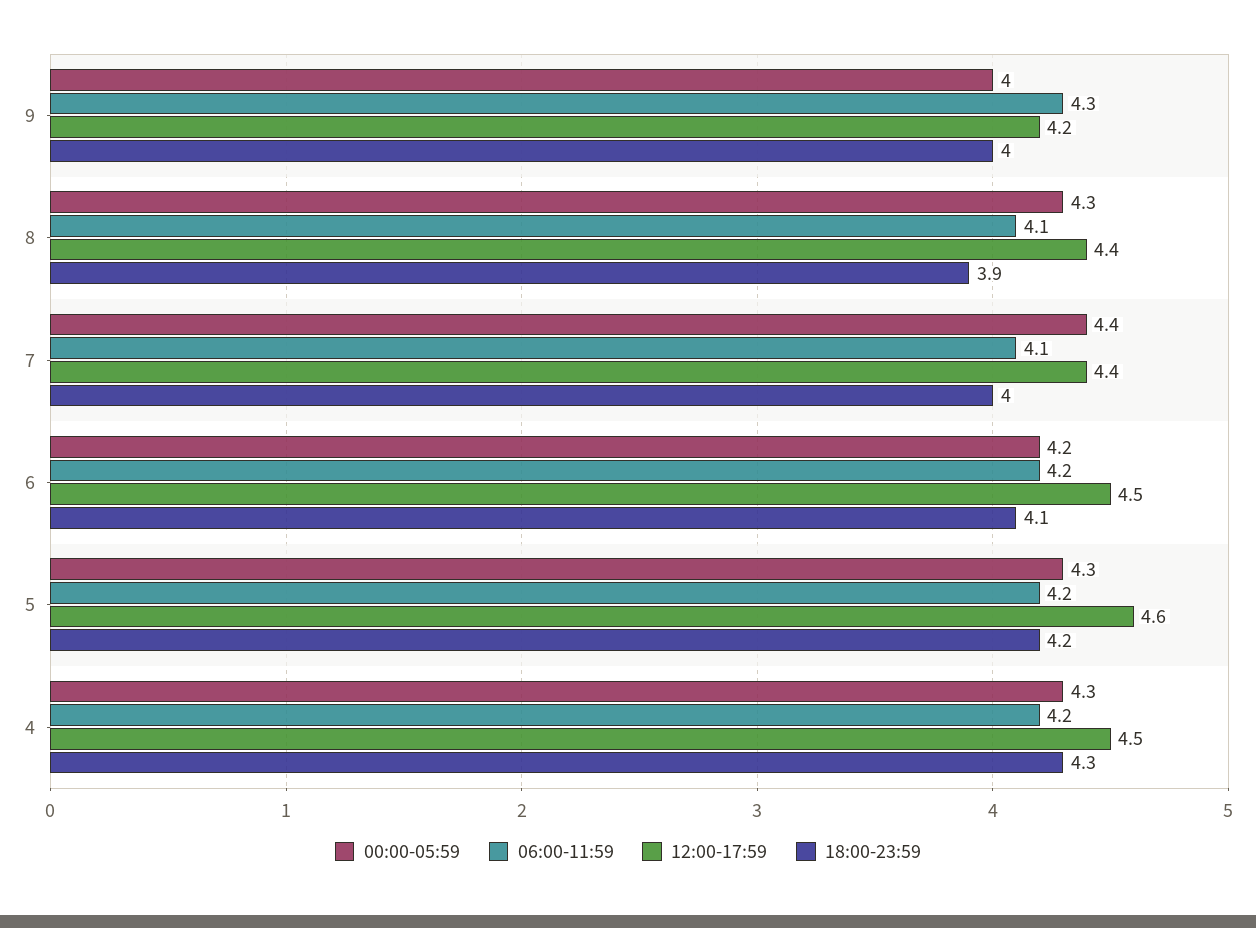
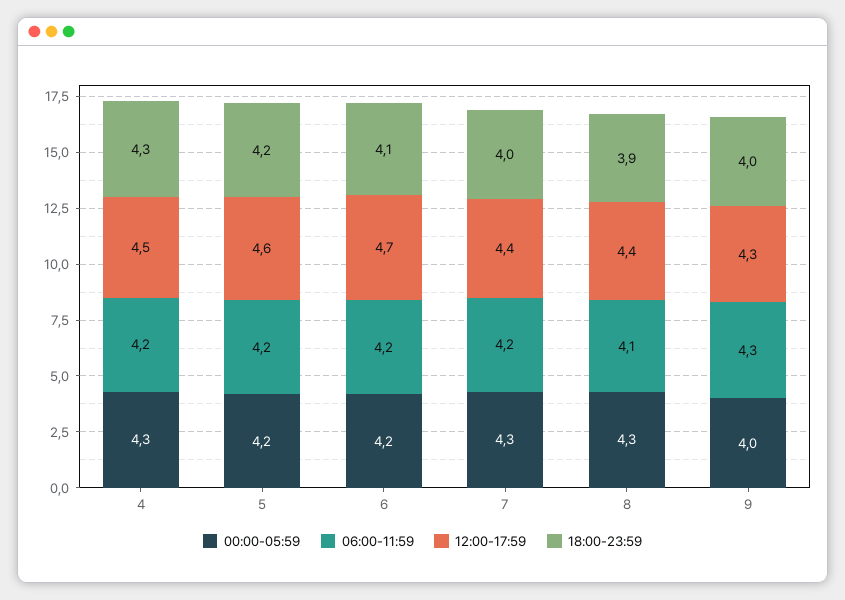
  {
    "00:00-05:59": {
      "9": 4,
      "8": 4.3,
-     "7": 4.4,
+     "7": 4.3,
      "6": 4.2,
-     "5": 4.3,
+     "5": 4.2,
      "4": 4.3
    },
    "06:00-11:59": {
      "9": 4.3,
      "8": 4.1,
-     "7": 4.1,
+     "7": 4.2,
      "6": 4.2,
      "5": 4.2,
      "4": 4.2
    },
    "12:00-17:59": {
-     "9": 4.2,
+     "9": 4.3,
      "8": 4.4,
      "7": 4.4,
-     "6": 4.5,
+     "6": 4.7,
      "5": 4.6,
      "4": 4.5
    },
    "18:00-23:59": {
      "9": 4,
      "8": 3.9,
      "7": 4,
      "6": 4.1,
      "5": 4.2,
      "4": 4.3
    }
  }

